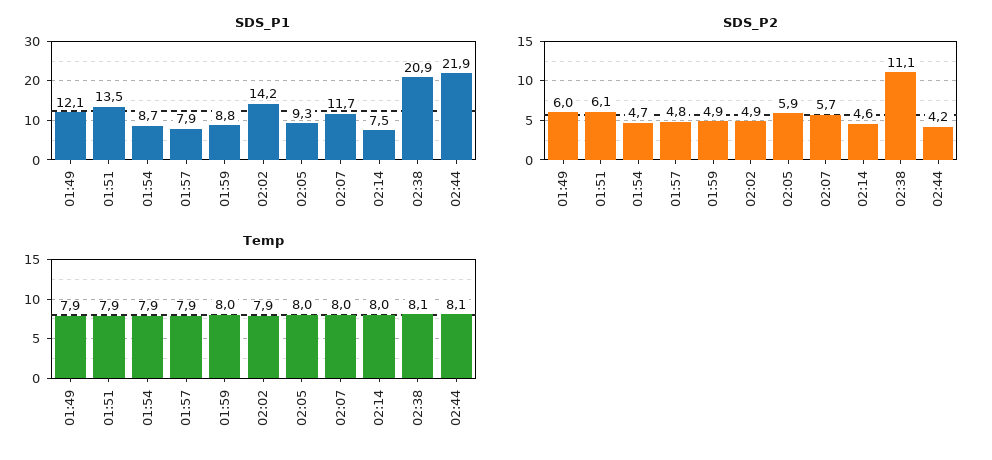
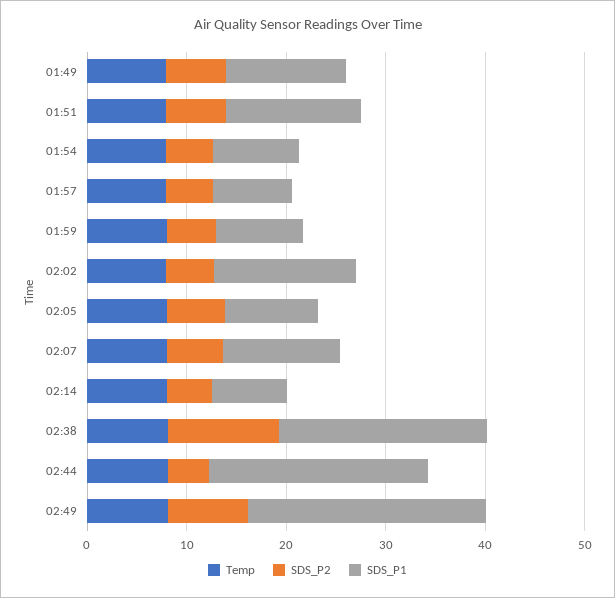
  {
    "SDS_P1": {
      "01:49": 12.1,
      "01:51": 13.5,
      "01:54": 8.7,
      "01:57": 7.9,
      "01:59": 8.8,
      "02:02": 14.2,
      "02:05": 9.3,
      "02:07": 11.7,
      "02:14": 7.5,
      "02:38": 20.9,
-     "02:44": 21.9
+     "02:44": 21.9,
+     "02:49": 24
    },
    "SDS_P2": {
      "01:49": 6,
      "01:51": 6.1,
      "01:54": 4.7,
      "01:57": 4.8,
      "01:59": 4.9,
      "02:02": 4.9,
      "02:05": 5.9,
      "02:07": 5.7,
      "02:14": 4.6,
      "02:38": 11.1,
-     "02:44": 4.2
+     "02:44": 4.2,
+     "02:49": 8
    },
    "Temp": {
      "01:49": 7.9,
      "01:51": 7.9,
      "01:54": 7.9,
      "01:57": 7.9,
      "01:59": 8,
      "02:02": 7.9,
      "02:05": 8,
      "02:07": 8,
      "02:14": 8,
      "02:38": 8.1,
-     "02:44": 8.1
+     "02:44": 8.1,
+     "02:49": 8
    }
  }

